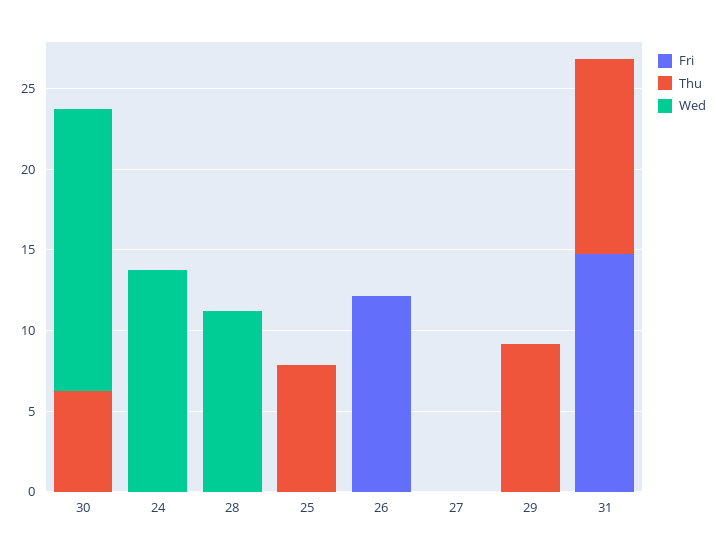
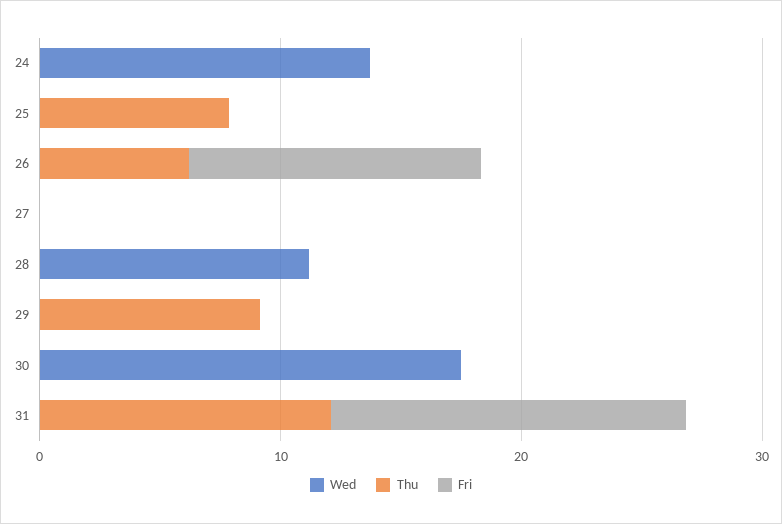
  {
    "Fri": {
      "30": 0,
      "24": 0,
      "28": 0,
      "25": 0,
      "26": 12,
      "27": 0,
      "29": 0,
      "31": 15
    },
    "Thu": {
-     "30": 6,
+     "30": 0,
      "24": 0,
      "28": 0,
      "25": 8,
-     "26": 0,
+     "26": 6,
      "27": 0,
      "29": 9,
      "31": 12
    },
    "Wed": {
      "30": 18,
      "24": 14,
      "28": 11,
      "25": 0,
      "26": 0,
      "27": 0,
      "29": 0,
      "31": 0
    }
  }

